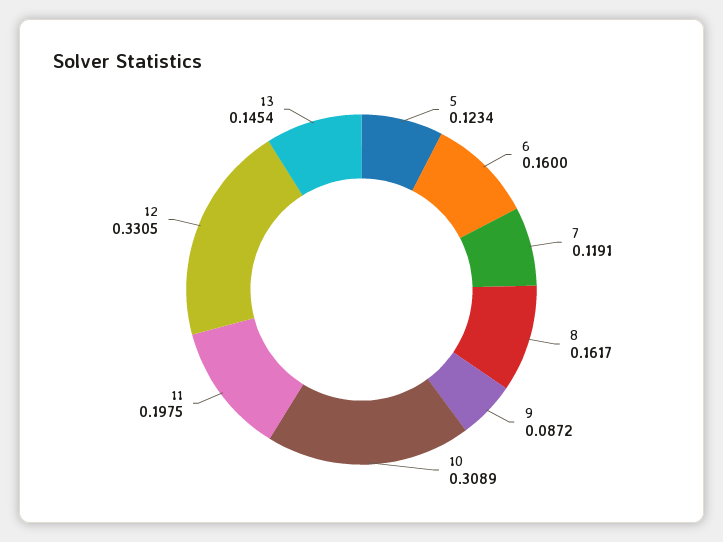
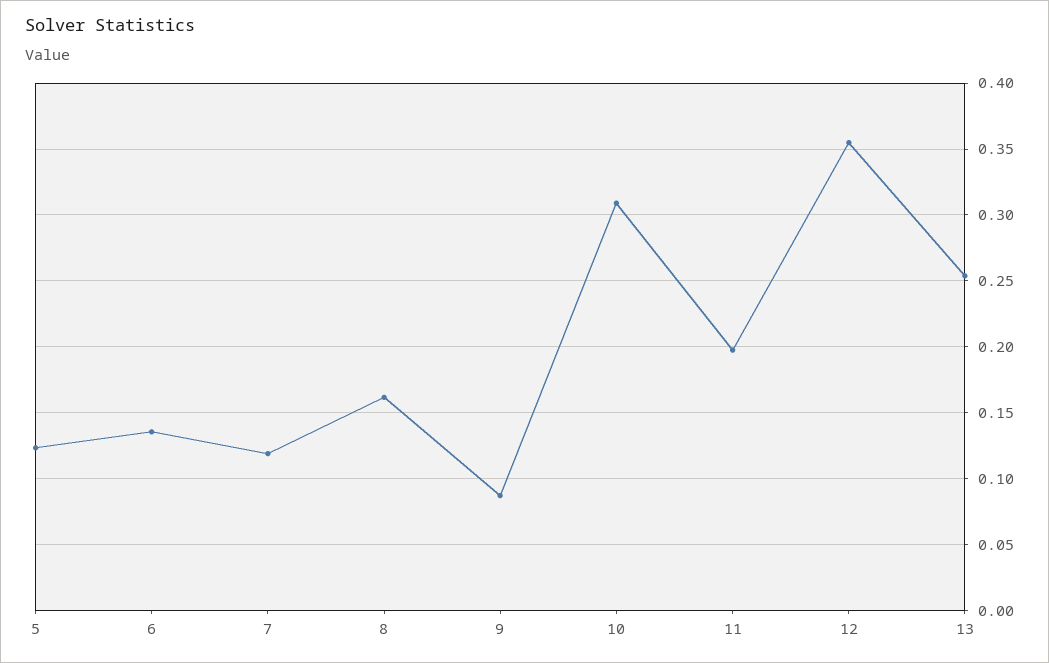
  {
    "5": 0.1234,
-   "6": 0.16,
+   "6": 0.135,
    "7": 0.1191,
    "8": 0.1617,
    "9": 0.0872,
    "10": 0.3089,
    "11": 0.1975,
-   "12": 0.3305,
+   "12": 0.355,
-   "13": 0.1454
+   "13": 0.255
  }

